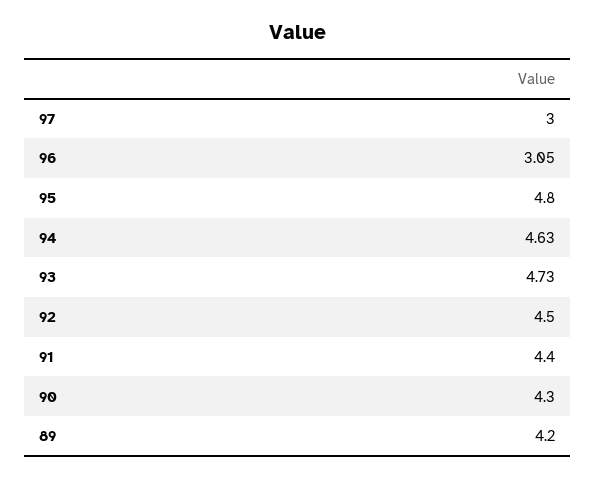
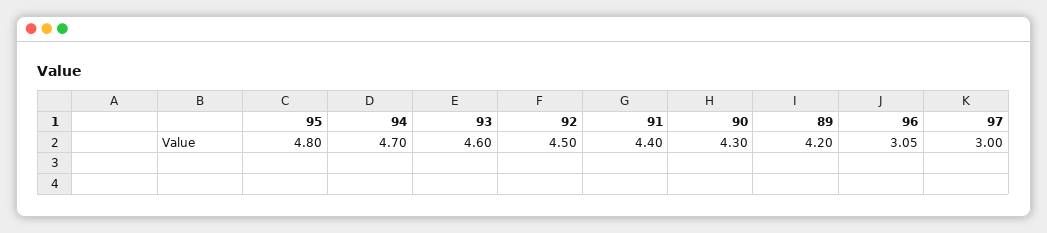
  {
    "97": 3,
    "96": 3.05,
    "95": 4.8,
-   "94": 4.63,
+   "94": 4.7,
-   "93": 4.73,
+   "93": 4.6,
    "92": 4.5,
    "91": 4.4,
    "90": 4.3,
    "89": 4.2
  }

